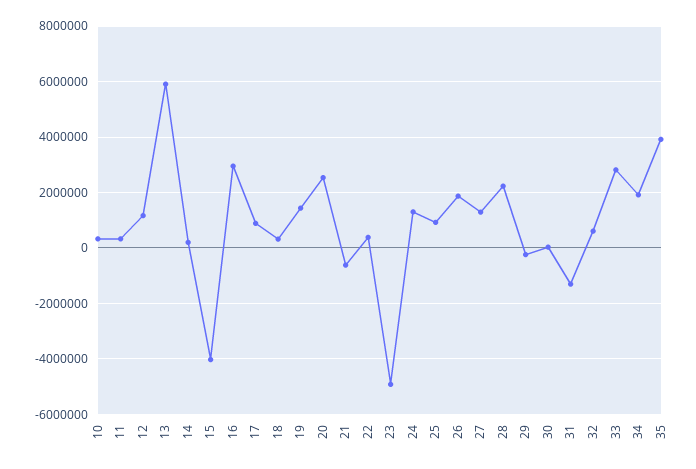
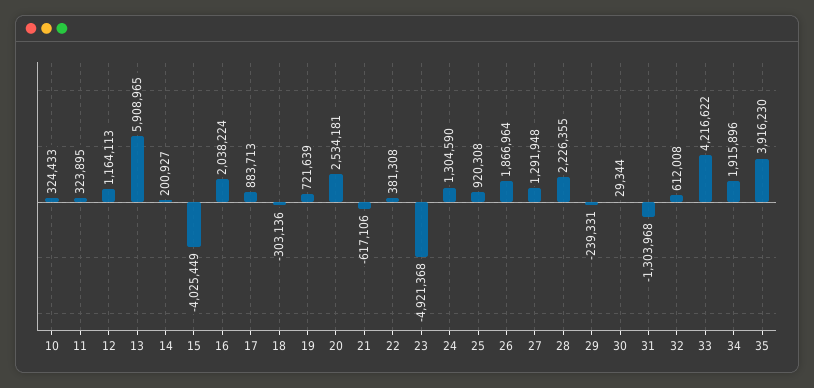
  {
    "10": 324433,
    "11": 323895,
    "12": 1164113,
    "13": 5908965,
    "14": 200927,
    "15": -4025449,
-   "16": 3000000,
+   "16": 2038224,
    "17": 883713,
-   "18": 250000,
+   "18": -303136,
-   "19": 1500000,
+   "19": 721639,
    "20": 2534181,
    "21": -617106,
    "22": 381308,
    "23": -4921368,
    "24": 1304590,
    "25": 920308,
    "26": 1866964,
    "27": 1291948,
    "28": 2226355,
    "29": -239331,
    "30": 29344,
    "31": -1303968,
    "32": 612008,
-   "33": 2750000,
+   "33": 4216622,
    "34": 1915896,
    "35": 3916230
  }

